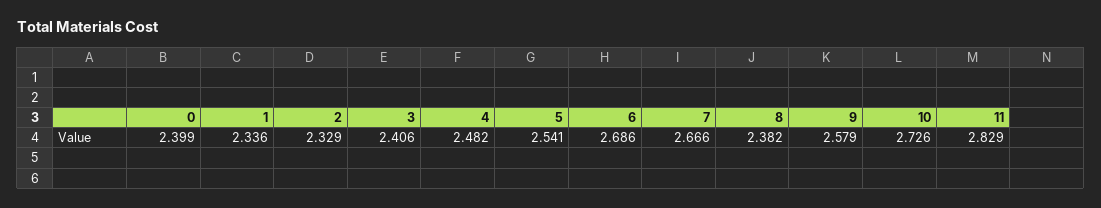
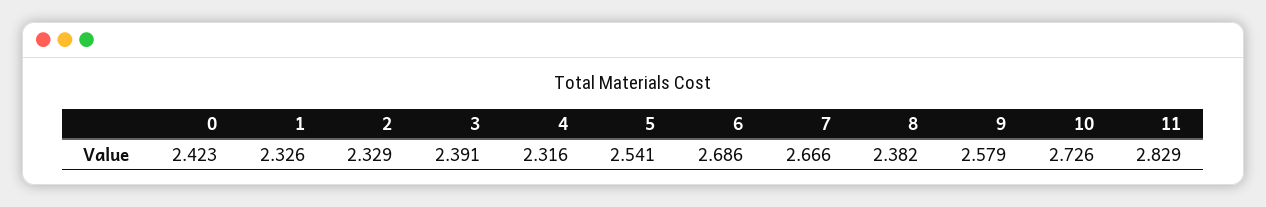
  {
-   "0": 2.399,
+   "0": 2.423,
-   "1": 2.336,
+   "1": 2.326,
    "2": 2.329,
-   "3": 2.406,
+   "3": 2.391,
-   "4": 2.482,
+   "4": 2.316,
    "5": 2.541,
    "6": 2.686,
    "7": 2.666,
    "8": 2.382,
    "9": 2.579,
    "10": 2.726,
    "11": 2.829
  }

